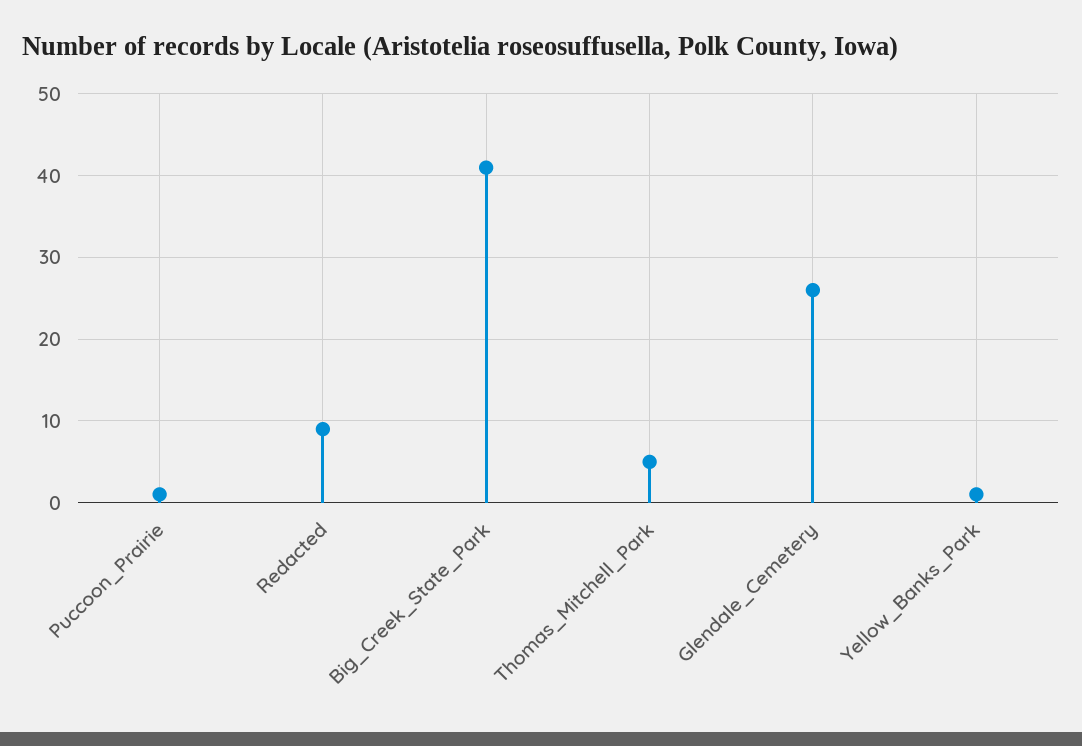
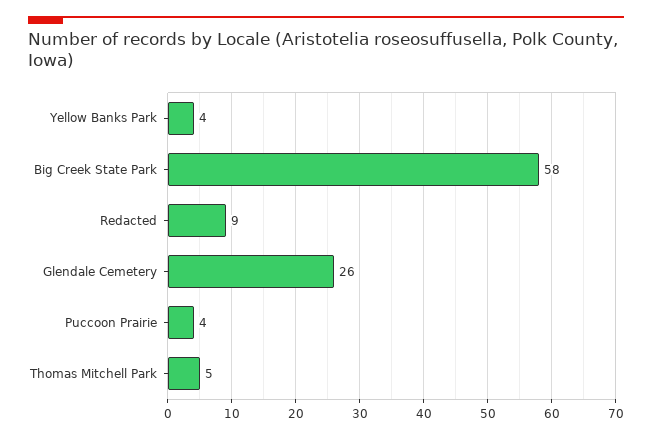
  {
-   "Puccoon_Prairie": 1,
+   "Puccoon_Prairie": 4,
    "Redacted": 9,
-   "Big_Creek_State_Park": 41,
+   "Big_Creek_State_Park": 58,
    "Thomas_Mitchell_Park": 5,
    "Glendale_Cemetery": 26,
-   "Yellow_Banks_Park": 1
+   "Yellow_Banks_Park": 4
  }

